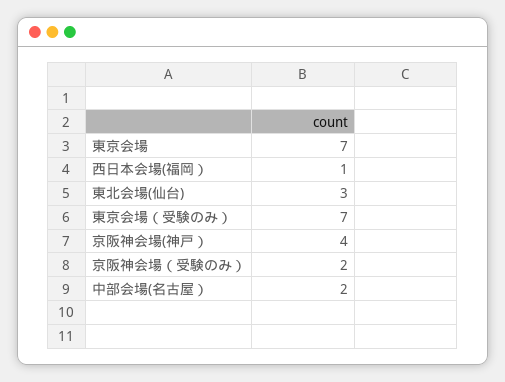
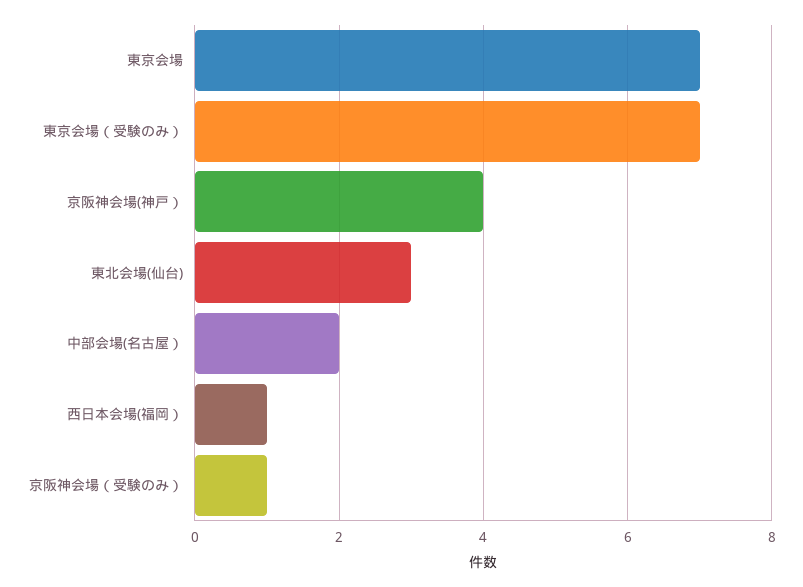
  {
    "東京会場": 7,
    "西日本会場(福岡）": 1,
    "東北会場(仙台)": 3,
    "東京会場（受験のみ）": 7,
    "京阪神会場(神戸）": 4,
-   "京阪神会場（受験のみ）": 2,
+   "京阪神会場（受験のみ）": 1,
    "中部会場(名古屋）": 2
  }

